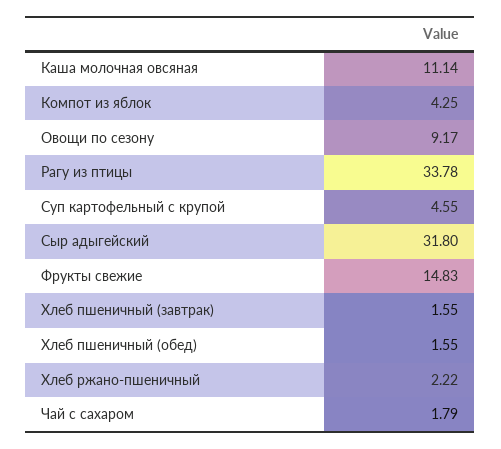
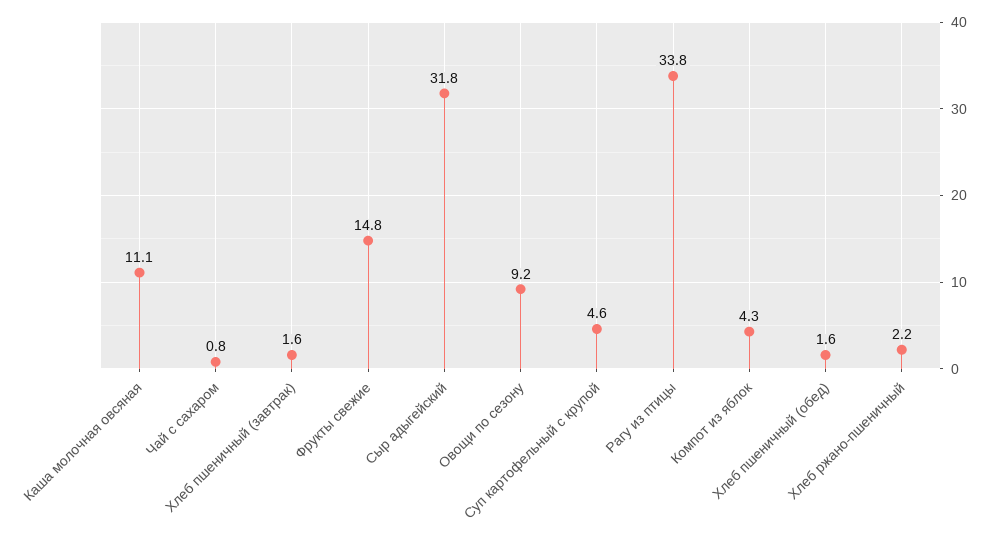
  {
    "Каша молочная овсяная": 11.14,
    "Компот из яблок": 4.25,
    "Овощи по сезону": 9.17,
    "Рагу из птицы": 33.78,
    "Суп картофельный с крупой": 4.55,
    "Сыр адыгейский": 31.8,
    "Фрукты свежие": 14.83,
    "Хлеб пшеничный (завтрак)": 1.55,
    "Хлеб пшеничный (обед)": 1.55,
    "Хлеб ржано-пшеничный": 2.22,
-   "Чай с сахаром": 1.79
+   "Чай с сахаром": 0.8
  }

